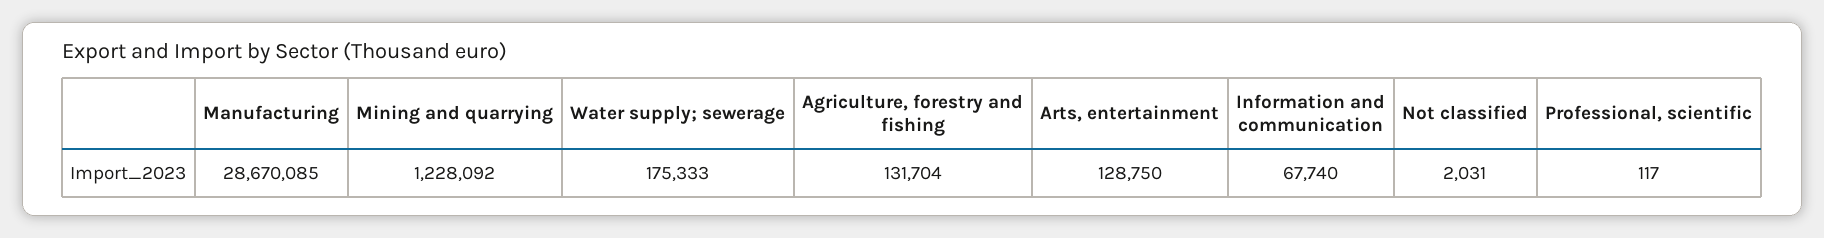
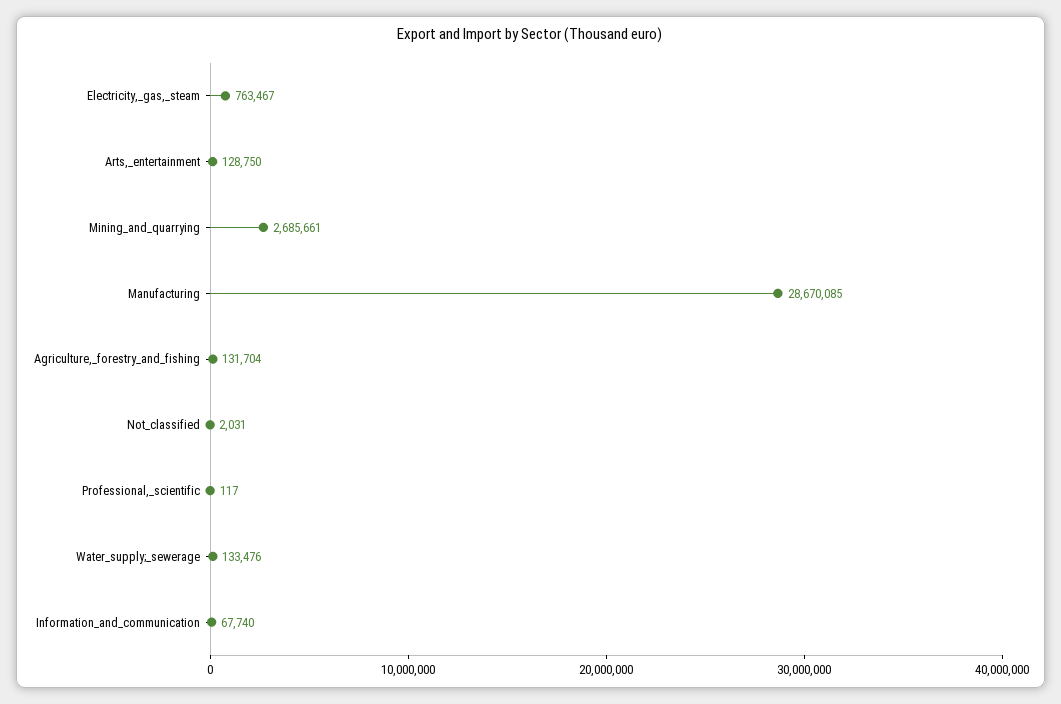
  {
    "Manufacturing": 28670085,
-   "Mining and quarrying": 1228092,
+   "Mining and quarrying": 2685661,
-   "Water supply; sewerage": 175333,
+   "Water supply; sewerage": 133476,
    "Agriculture, forestry and fishing": 131704,
    "Arts, entertainment": 128750,
    "Information and communication": 67740,
    "Not classified": 2031,
-   "Professional, scientific": 117
+   "Professional, scientific": 117,
+   "Electricity,_gas,_steam": 763467
  }

